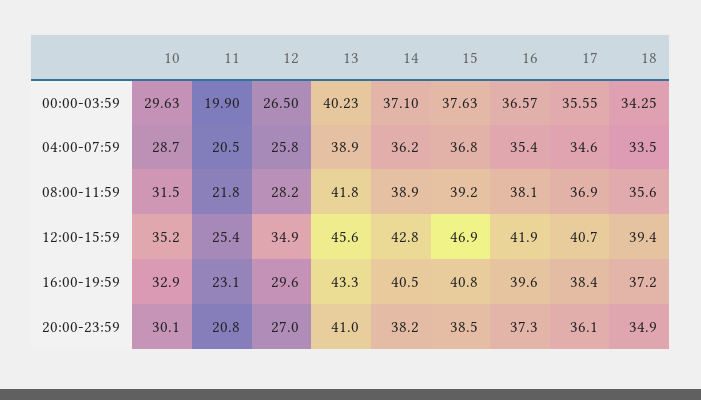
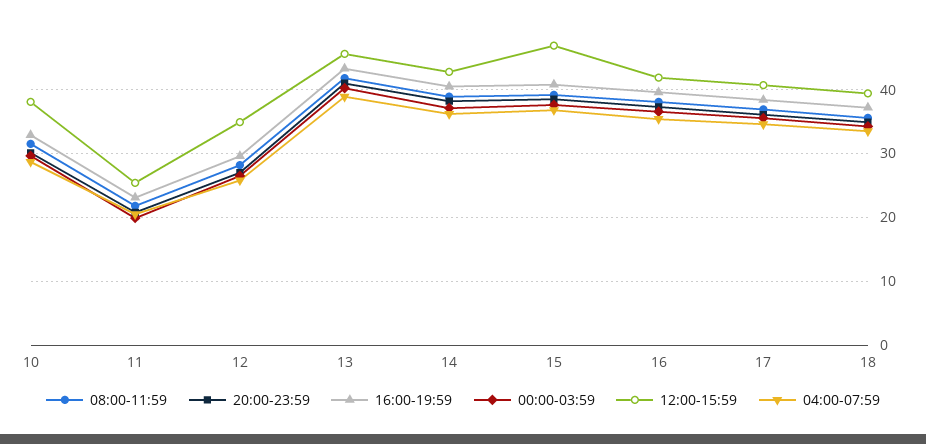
  {
    "00:00-03:59": {
      "10": 29.63,
      "11": 19.9,
      "12": 26.5,
      "13": 40.23,
      "14": 37.1,
      "15": 37.63,
      "16": 36.57,
      "17": 35.55,
      "18": 34.25
    },
    "04:00-07:59": {
      "10": 28.7,
      "11": 20.5,
      "12": 25.8,
      "13": 38.9,
      "14": 36.2,
      "15": 36.8,
      "16": 35.4,
      "17": 34.6,
      "18": 33.5
    },
    "08:00-11:59": {
      "10": 31.5,
      "11": 21.8,
      "12": 28.2,
      "13": 41.8,
      "14": 38.9,
      "15": 39.2,
      "16": 38.1,
      "17": 36.9,
      "18": 35.6
    },
    "12:00-15:59": {
-     "10": 35.2,
+     "10": 38,
      "11": 25.4,
      "12": 34.9,
      "13": 45.6,
      "14": 42.8,
      "15": 46.9,
      "16": 41.9,
      "17": 40.7,
      "18": 39.4
    },
    "16:00-19:59": {
      "10": 32.9,
      "11": 23.1,
      "12": 29.6,
      "13": 43.3,
      "14": 40.5,
      "15": 40.8,
      "16": 39.6,
      "17": 38.4,
      "18": 37.2
    },
    "20:00-23:59": {
      "10": 30.1,
      "11": 20.8,
      "12": 27,
      "13": 41,
      "14": 38.2,
      "15": 38.5,
      "16": 37.3,
      "17": 36.1,
      "18": 34.9
    }
  }

